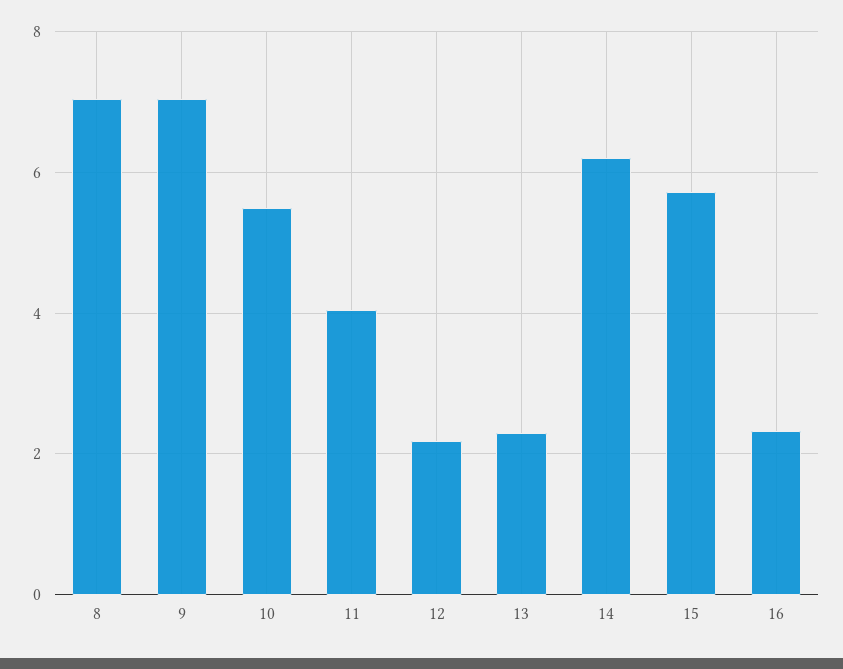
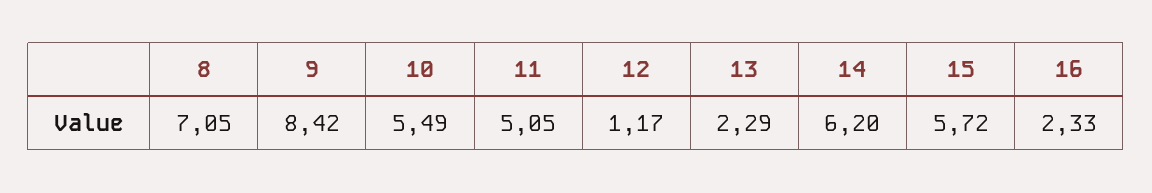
  {
    "8": 7.05,
-   "9": 7,
+   "9": 8.42,
    "10": 5.49,
-   "11": 4,
+   "11": 5.05,
-   "12": 2.2,
+   "12": 1.17,
    "13": 2.29,
    "14": 6.2,
    "15": 5.72,
    "16": 2.33
  }

